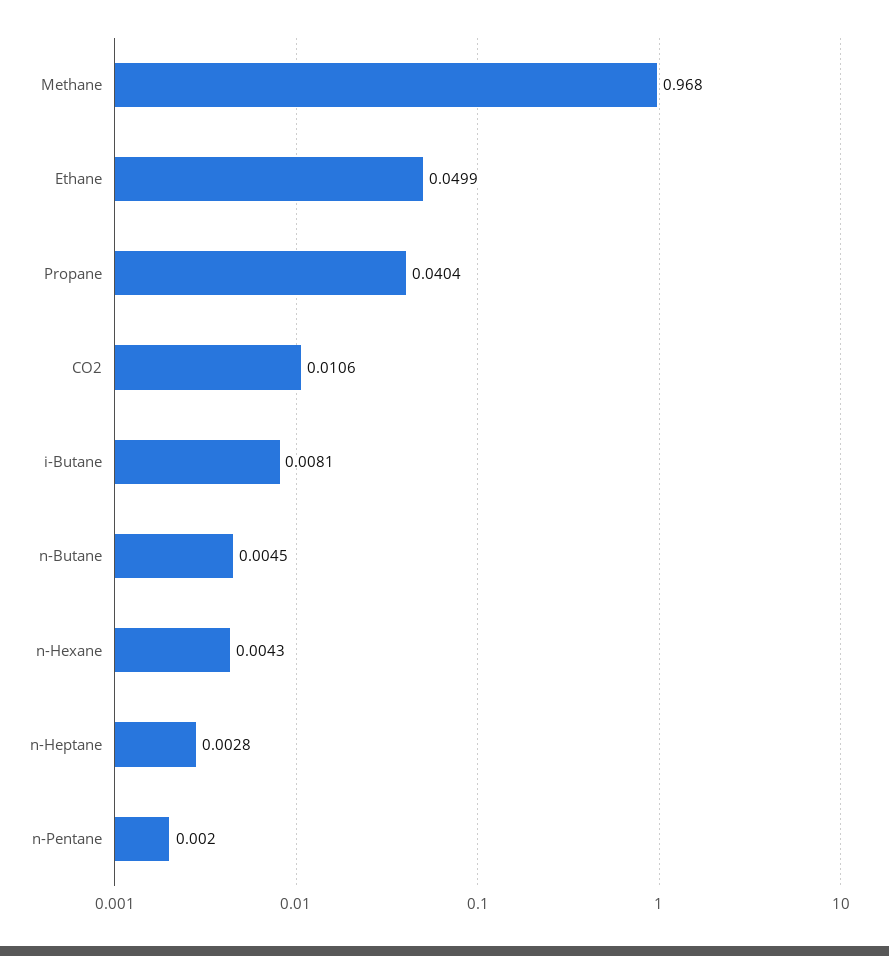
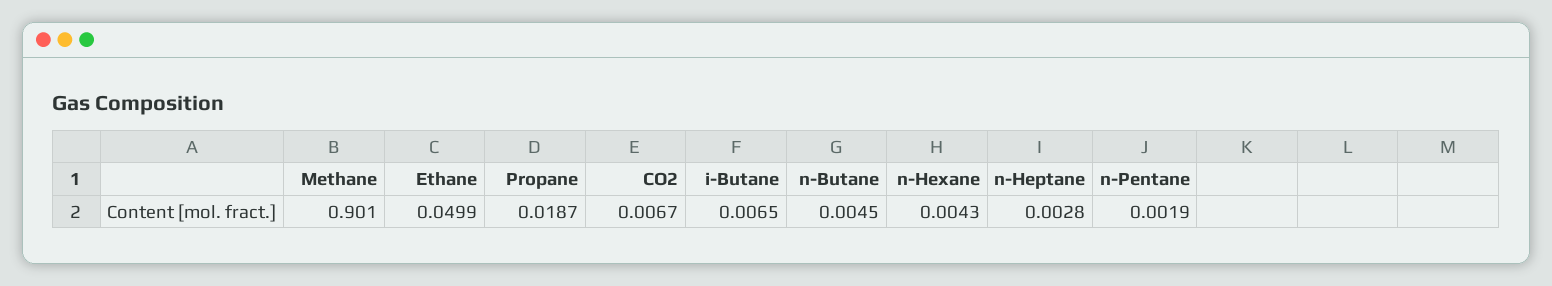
  {
-   "Methane": 0.968,
+   "Methane": 0.901,
    "Ethane": 0.0499,
-   "Propane": 0.0404,
+   "Propane": 0.0187,
-   "CO2": 0.0106,
+   "CO2": 0.0067,
-   "i-Butane": 0.0081,
+   "i-Butane": 0.0065,
    "n-Butane": 0.0045,
    "n-Hexane": 0.0043,
    "n-Heptane": 0.0028,
-   "n-Pentane": 0.002
+   "n-Pentane": 0.0019
  }

